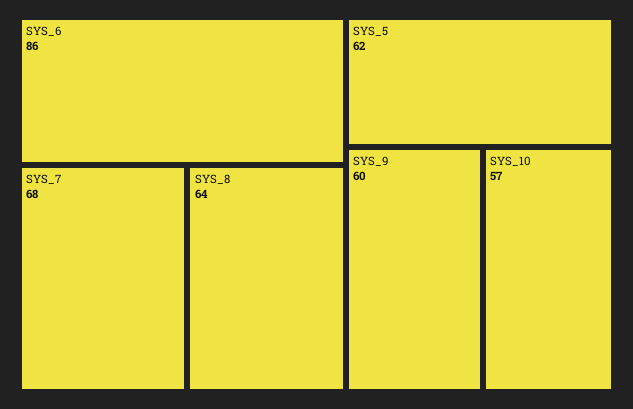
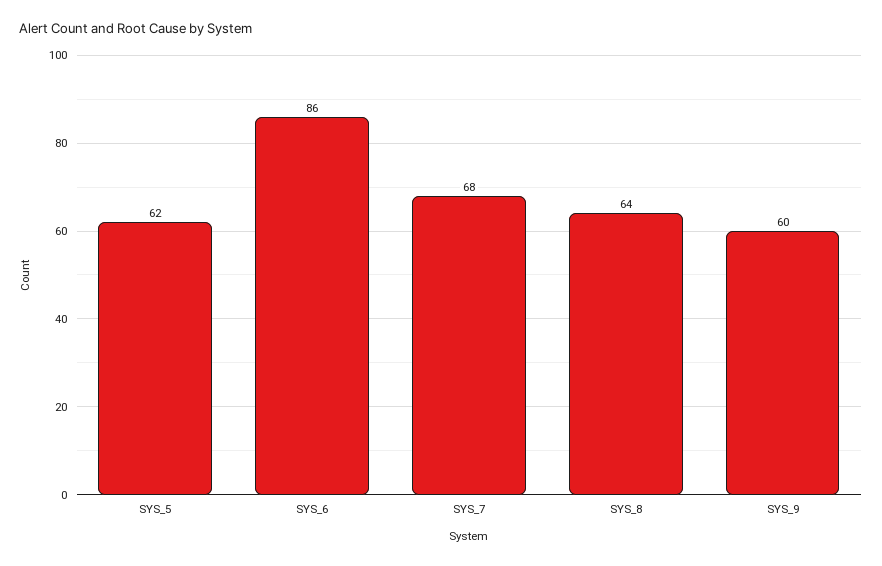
  {
    "SYS_6": 86,
    "SYS_7": 68,
    "SYS_8": 64,
    "SYS_5": 62,
-   "SYS_9": 60,
+   "SYS_9": 60
-   "SYS_10": 57
  }

